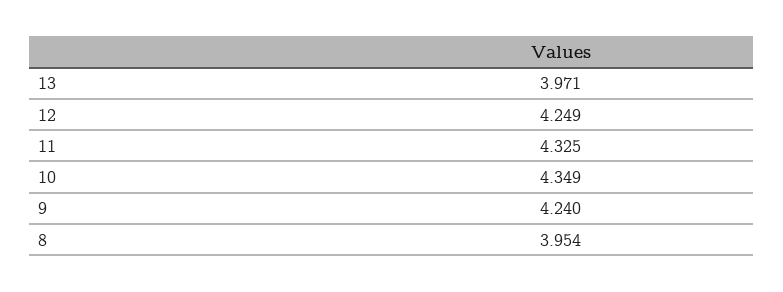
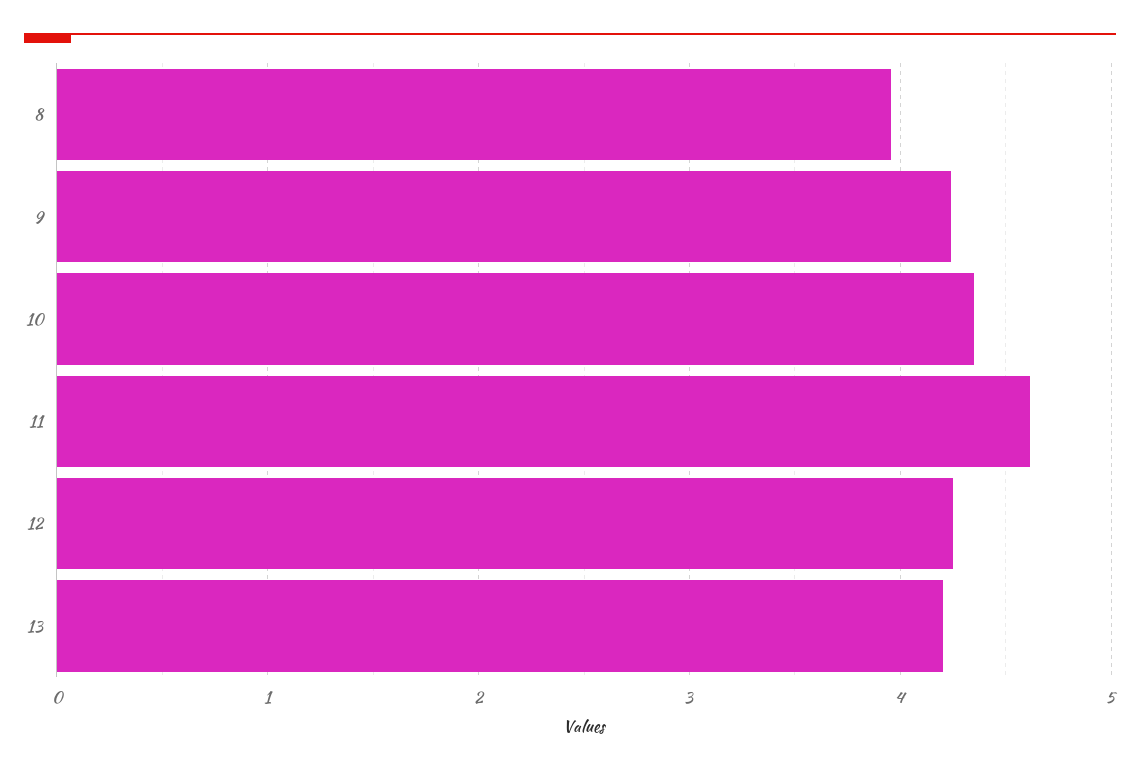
  {
-   "13": 3.971,
+   "13": 4.2,
    "12": 4.249,
-   "11": 4.325,
+   "11": 4.6,
    "10": 4.349,
    "9": 4.24,
    "8": 3.954
  }

